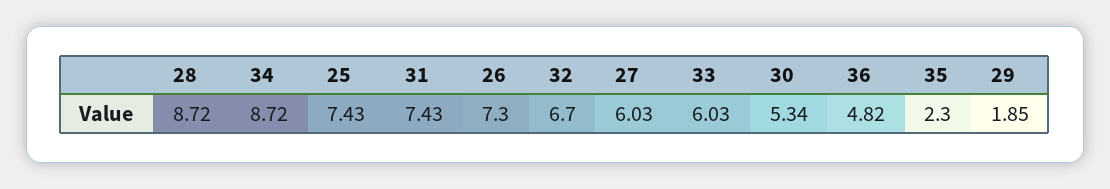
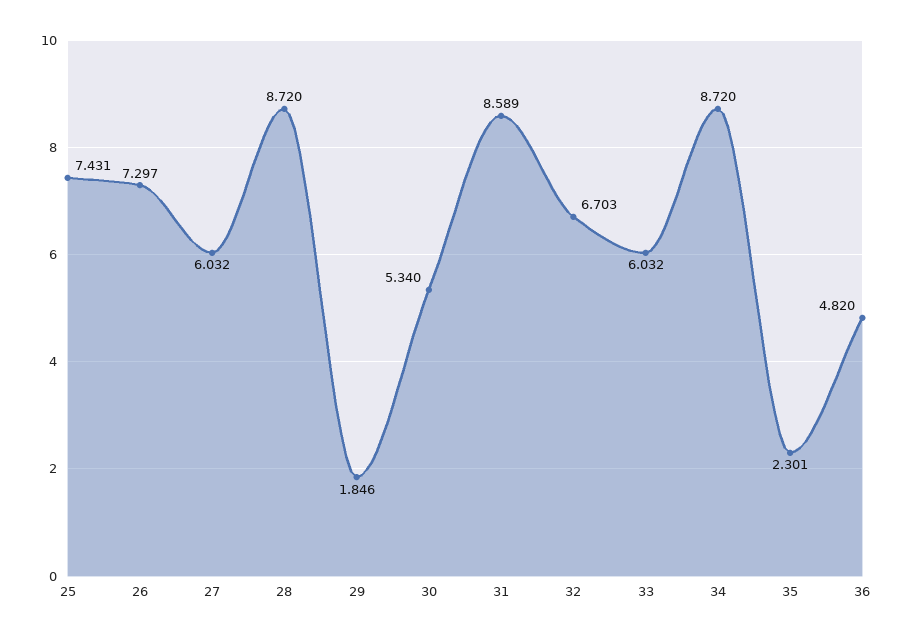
  {
    "28": 8.72,
    "34": 8.72,
    "25": 7.431,
-   "31": 7.43,
+   "31": 8.589,
    "26": 7.297,
    "32": 6.703,
    "27": 6.032,
    "33": 6.032,
    "30": 5.34,
    "36": 4.82,
    "35": 2.301,
    "29": 1.846
  }

